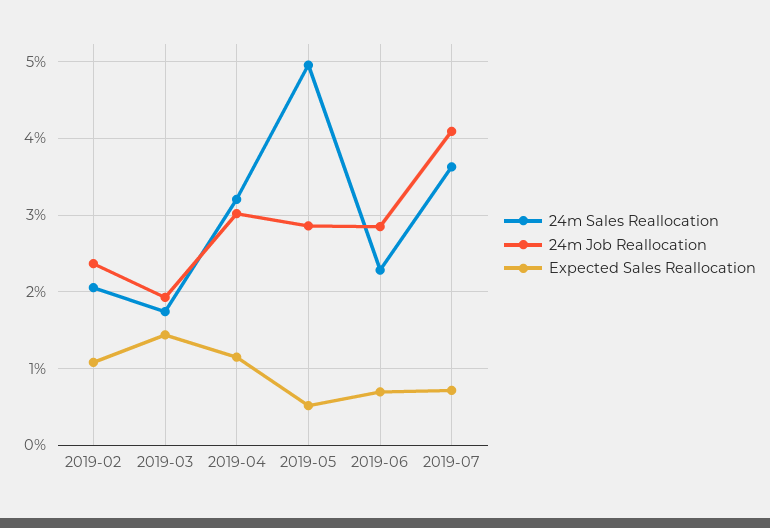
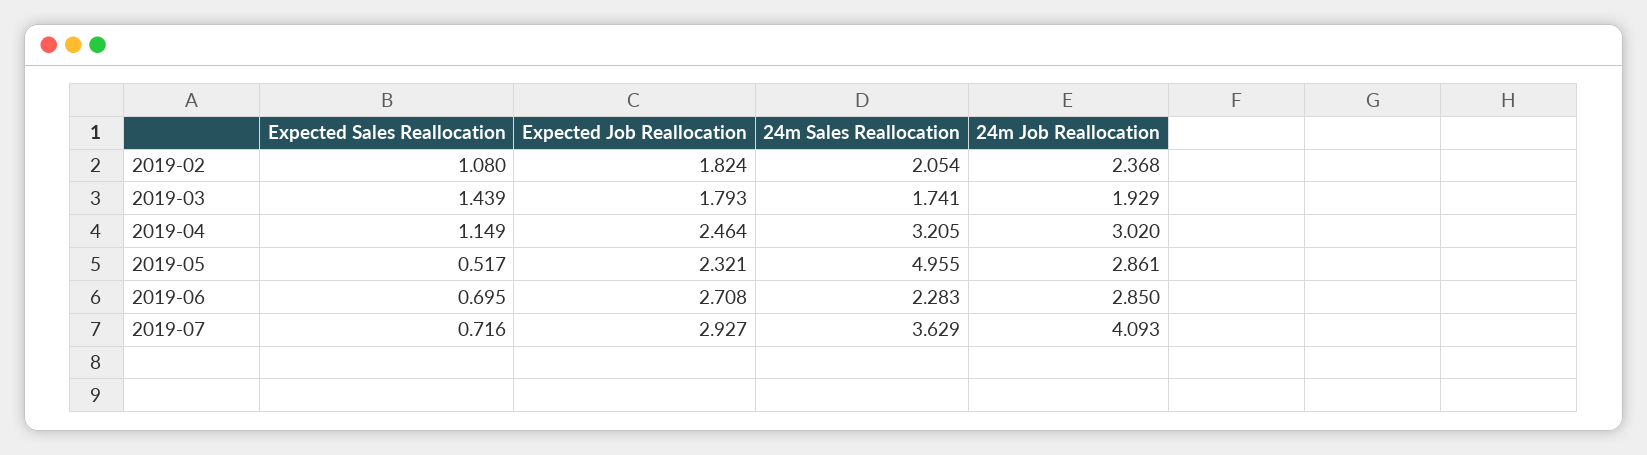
  {
    "24m Sales Reallocation": {
      "2019-02": 2.054,
      "2019-03": 1.741,
      "2019-04": 3.205,
      "2019-05": 4.955,
      "2019-06": 2.283,
      "2019-07": 3.629
    },
    "24m Job Reallocation": {
      "2019-02": 2.368,
      "2019-03": 1.929,
      "2019-04": 3.02,
      "2019-05": 2.861,
      "2019-06": 2.85,
      "2019-07": 4.093
    },
    "Expected Sales Reallocation": {
      "2019-02": 1.08,
      "2019-03": 1.439,
      "2019-04": 1.149,
      "2019-05": 0.517,
      "2019-06": 0.695,
      "2019-07": 0.716
-   }
+   },
+   "Expected Job Reallocation": {
+     "2019-02": 1.824,
+     "2019-03": 1.793,
+     "2019-04": 2.464,
+     "2019-05": 2.321,
+     "2019-06": 2.708,
+     "2019-07": 2.927
+   }
  }

